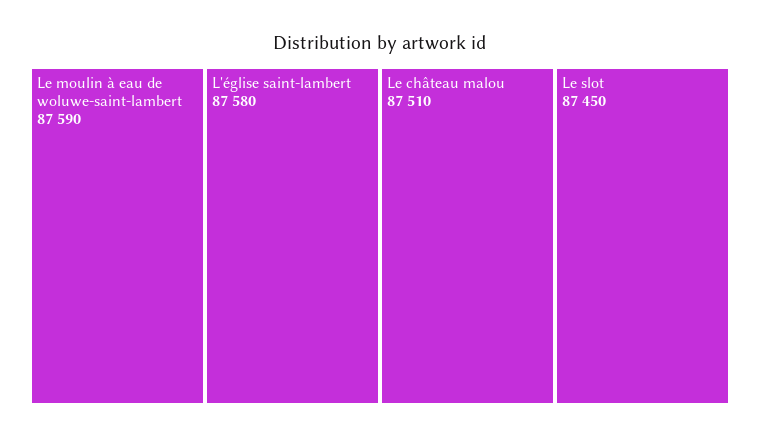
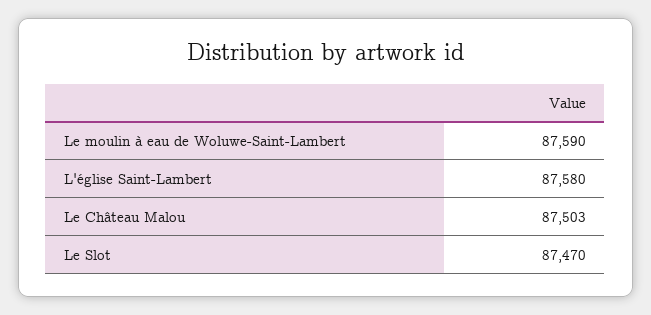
  {
    "Le moulin à eau de woluwe-saint-lambert": 87590,
    "L'église saint-lambert": 87580,
-   "Le château malou": 87510,
+   "Le château malou": 87503,
-   "Le slot": 87450
+   "Le slot": 87470
  }

